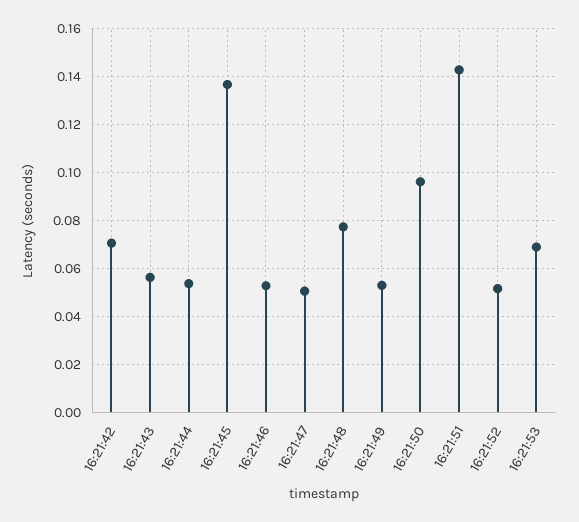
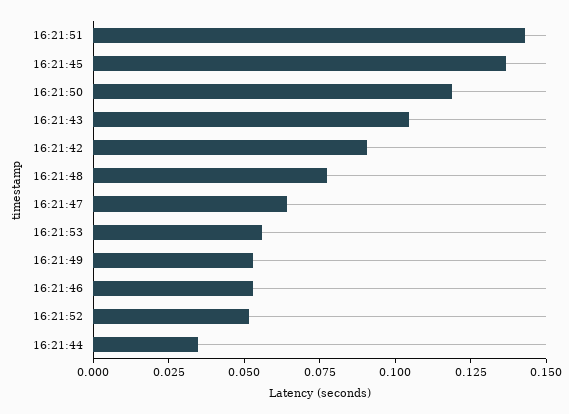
  {
-   "16:21:42": 0.07,
+   "16:21:42": 0.09,
-   "16:21:43": 0.055,
+   "16:21:43": 0.105,
-   "16:21:44": 0.055,
+   "16:21:44": 0.035,
    "16:21:45": 0.135,
    "16:21:46": 0.055,
-   "16:21:47": 0.05,
+   "16:21:47": 0.065,
    "16:21:48": 0.075,
    "16:21:49": 0.055,
-   "16:21:50": 0.095,
+   "16:21:50": 0.12,
    "16:21:51": 0.145,
    "16:21:52": 0.05,
-   "16:21:53": 0.07
+   "16:21:53": 0.055
  }

